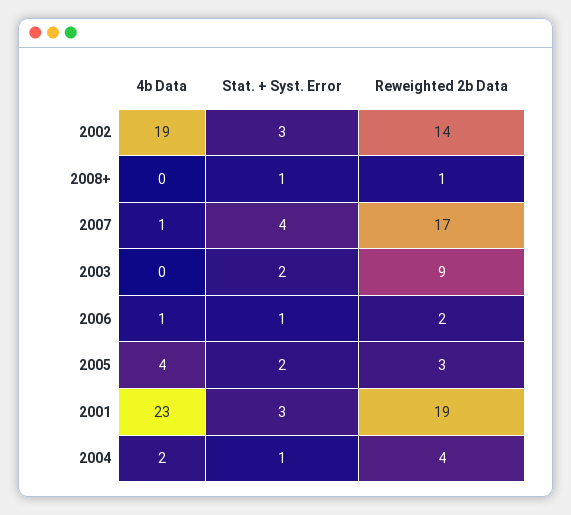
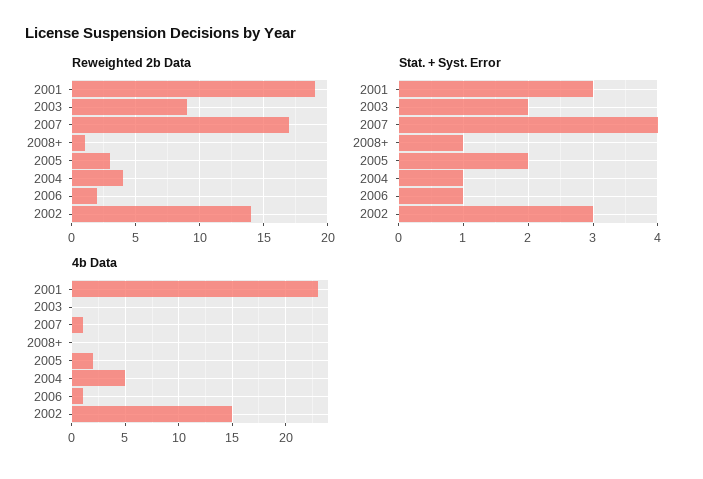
  {
    "4b Data": {
-     "2002": 19,
+     "2002": 15,
      "2008+": 0,
      "2007": 1,
      "2003": 0,
      "2006": 1,
-     "2005": 4,
+     "2005": 2,
      "2001": 23,
-     "2004": 2
+     "2004": 5
    },
    "Stat. + Syst. Error": {
      "2002": 3,
      "2008+": 1,
      "2007": 4,
      "2003": 2,
      "2006": 1,
      "2005": 2,
      "2001": 3,
      "2004": 1
    },
    "Reweighted 2b Data": {
      "2002": 14,
      "2008+": 1,
      "2007": 17,
      "2003": 9,
      "2006": 2,
      "2005": 3,
      "2001": 19,
      "2004": 4
    }
  }

